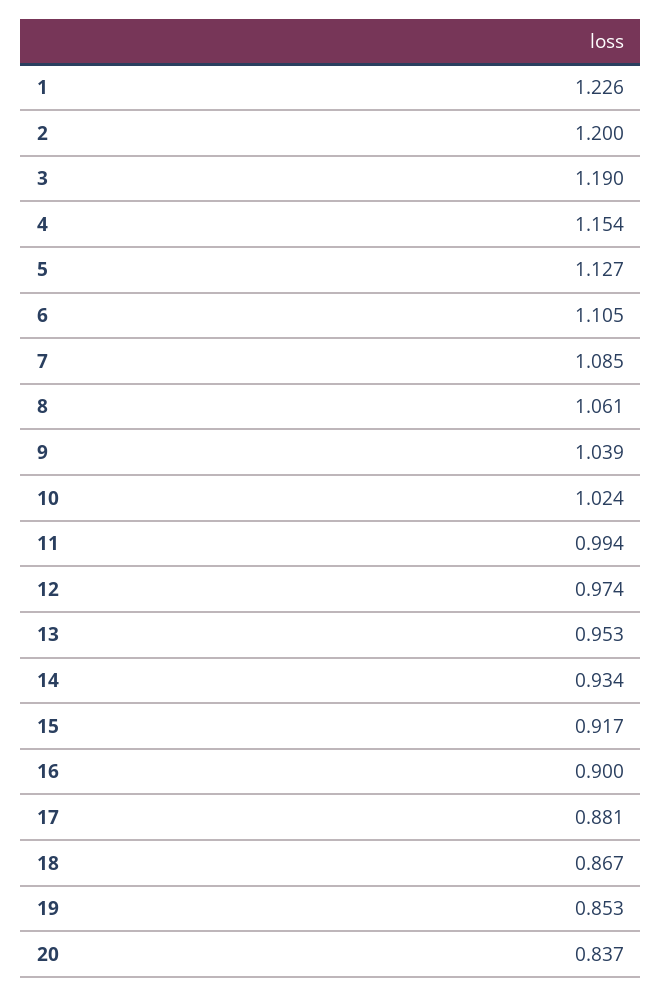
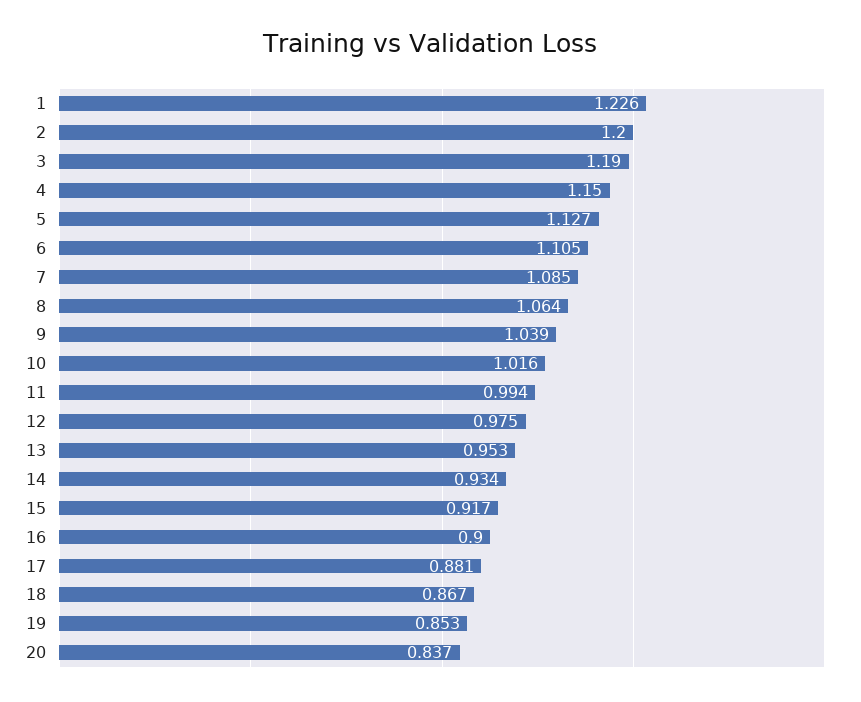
  {
    "1": 1.226,
    "2": 1.2,
    "3": 1.19,
-   "4": 1.154,
+   "4": 1.15,
    "5": 1.127,
    "6": 1.105,
    "7": 1.085,
-   "8": 1.061,
+   "8": 1.064,
    "9": 1.039,
-   "10": 1.024,
+   "10": 1.016,
    "11": 0.994,
-   "12": 0.974,
+   "12": 0.975,
    "13": 0.953,
    "14": 0.934,
    "15": 0.917,
    "16": 0.9,
    "17": 0.881,
    "18": 0.867,
    "19": 0.853,
    "20": 0.837
  }

